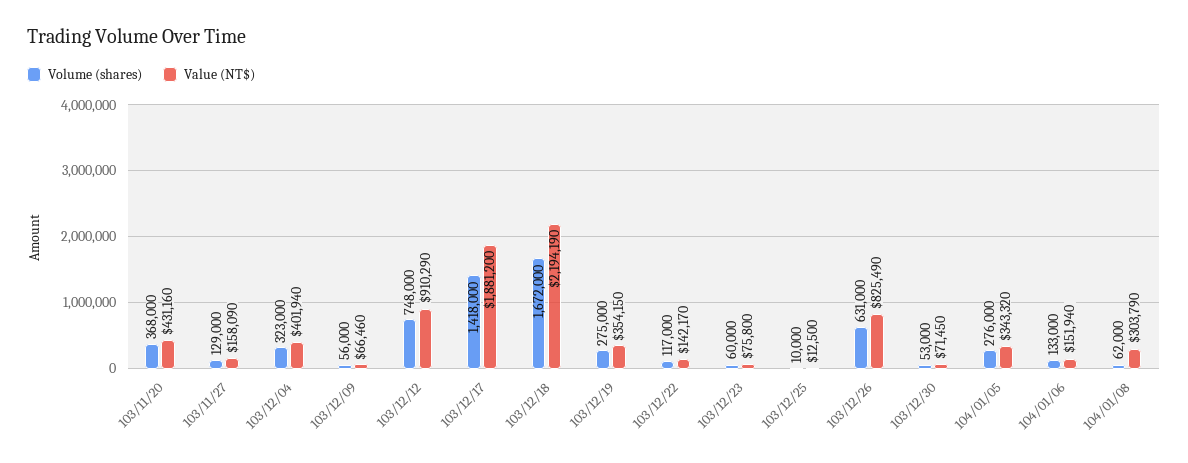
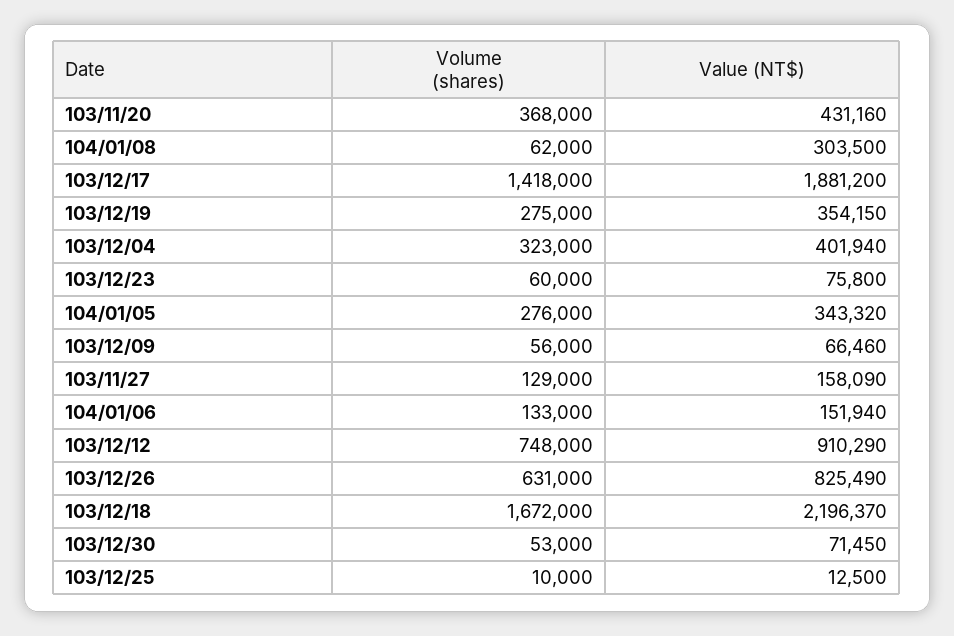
  {
    "Volume (shares)": {
      "103/11/20": 368000,
      "103/11/27": 129000,
      "103/12/04": 323000,
      "103/12/09": 56000,
      "103/12/12": 748000,
      "103/12/17": 1418000,
      "103/12/18": 1672000,
      "103/12/19": 275000,
-     "103/12/22": 117000,
      "103/12/23": 60000,
      "103/12/25": 10000,
      "103/12/26": 631000,
      "103/12/30": 53000,
      "104/01/05": 276000,
      "104/01/06": 133000,
      "104/01/08": 62000
    },
    "Value (NT$)": {
      "103/11/20": 431160,
      "103/11/27": 158090,
      "103/12/04": 401940,
      "103/12/09": 66460,
      "103/12/12": 910290,
      "103/12/17": 1881200,
-     "103/12/18": 2194190,
+     "103/12/18": 2196370,
      "103/12/19": 354150,
-     "103/12/22": 142170,
      "103/12/23": 75800,
      "103/12/25": 12500,
      "103/12/26": 825490,
      "103/12/30": 71450,
      "104/01/05": 343320,
      "104/01/06": 151940,
-     "104/01/08": 303790
+     "104/01/08": 303500
    }
  }

